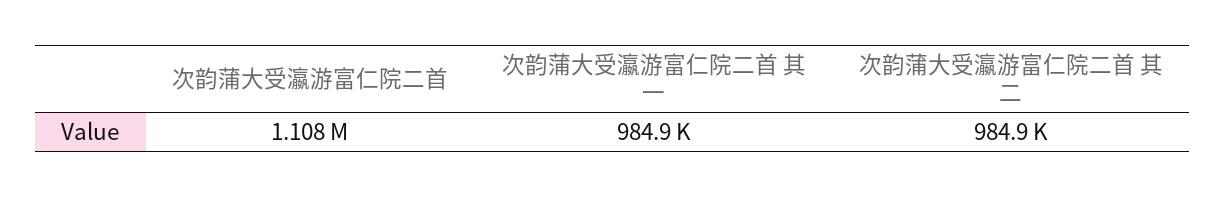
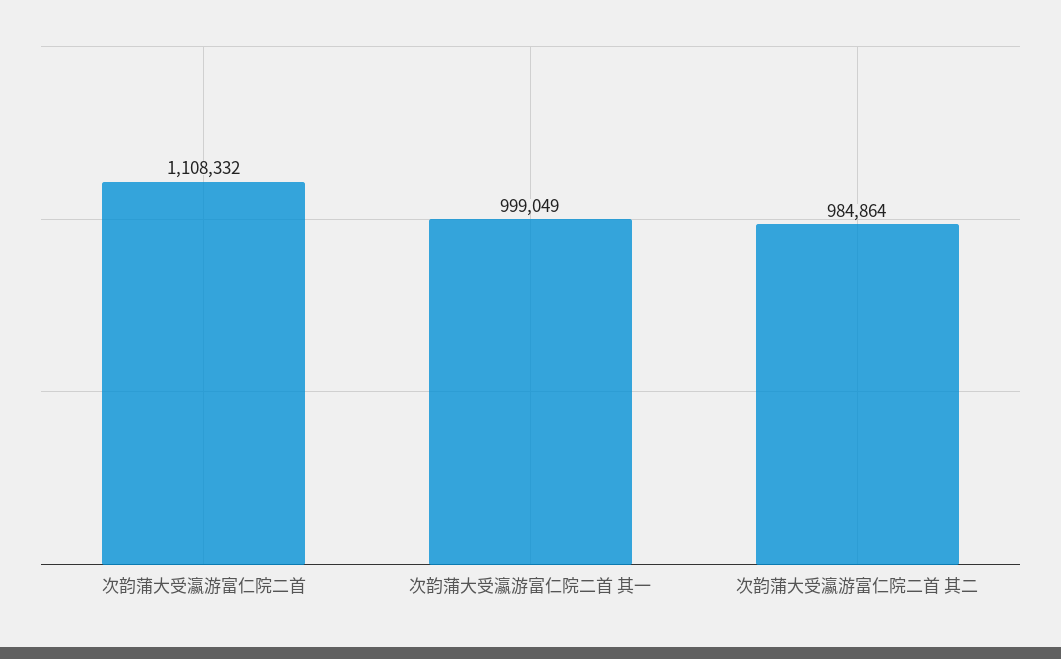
  {
    "次韵蒲大受瀛游富仁院二首": 1108332,
-   "次韵蒲大受瀛游富仁院二首 其一": 984900,
+   "次韵蒲大受瀛游富仁院二首 其一": 999049,
    "次韵蒲大受瀛游富仁院二首 其二": 984864
  }

